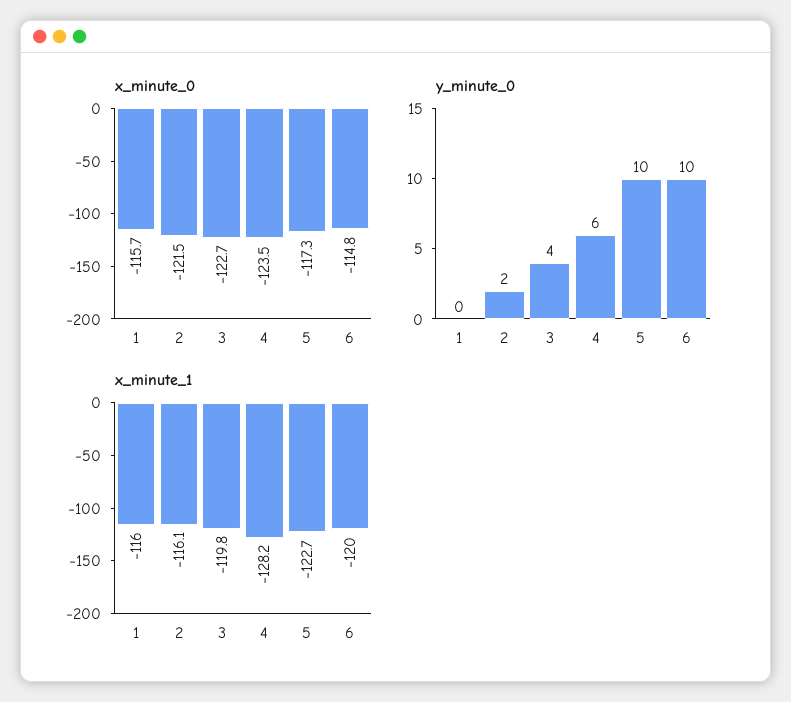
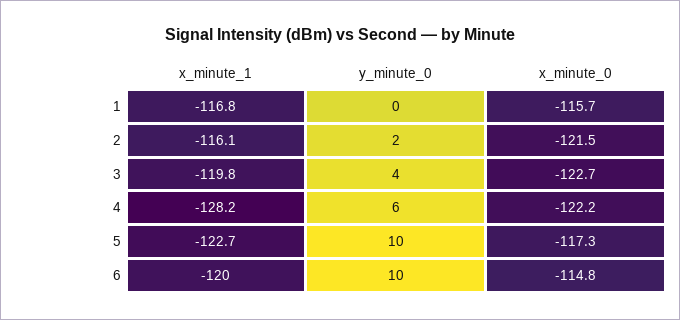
  {
    "x_minute_0": {
      "1": -115.7,
      "2": -121.5,
      "3": -122.7,
-     "4": -123.5,
+     "4": -122.2,
      "5": -117.3,
      "6": -114.8
    },
    "y_minute_0": {
      "1": 0,
      "2": 2,
      "3": 4,
      "4": 6,
      "5": 10,
      "6": 10
    },
    "x_minute_1": {
-     "1": -116,
+     "1": -116.8,
      "2": -116.1,
      "3": -119.8,
      "4": -128.2,
      "5": -122.7,
      "6": -120
    }
  }

